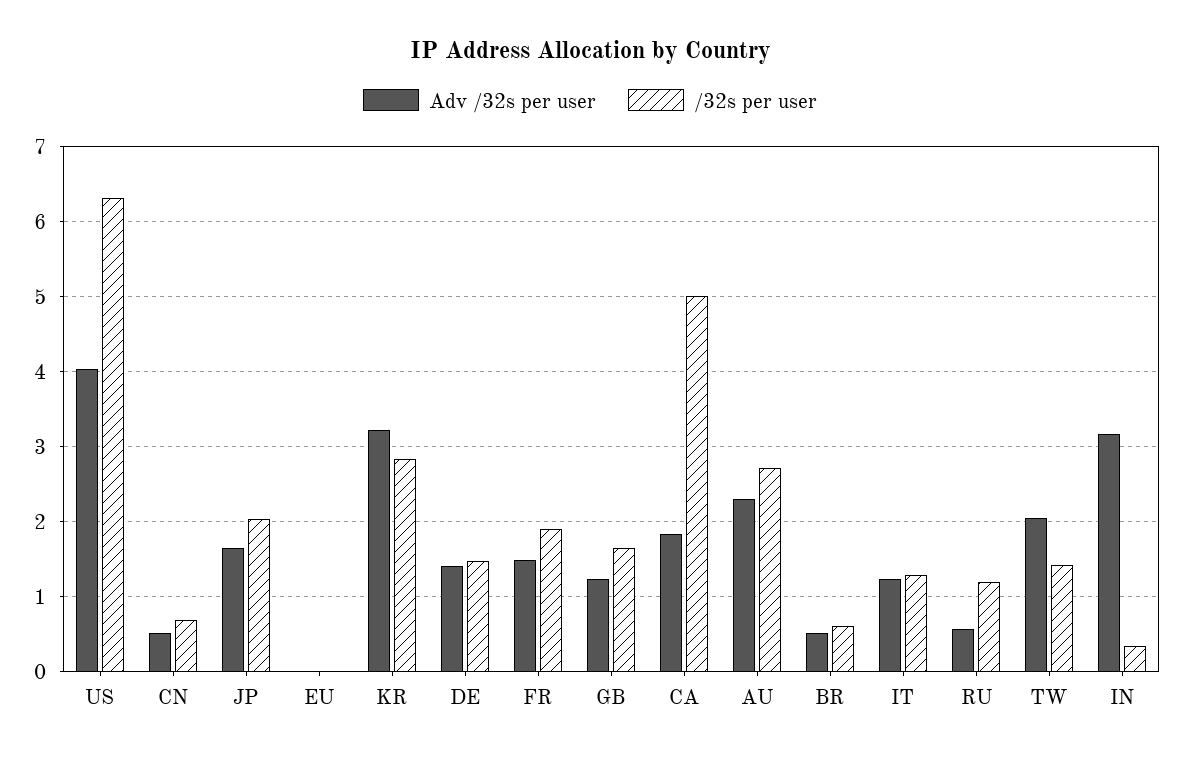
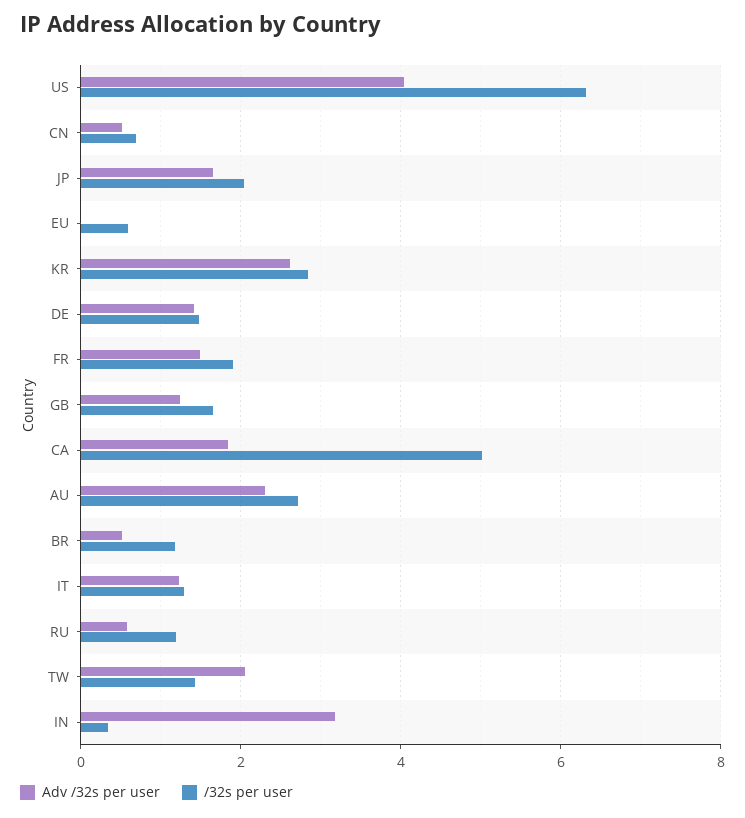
  {
    "Adv /32s per user": {
      "US": 4,
      "CN": 0.5,
      "JP": 1.7,
      "EU": 0,
-     "KR": 3.2,
+     "KR": 2.6,
      "DE": 1.4,
      "FR": 1.5,
      "GB": 1.2,
      "CA": 1.8,
      "AU": 2.3,
      "BR": 0.5,
      "IT": 1.2,
      "RU": 0.6,
      "TW": 2.1,
      "IN": 3.2
    },
    "/32s per user": {
      "US": 6.3,
      "CN": 0.7,
      "JP": 2,
-     "EU": 0,
+     "EU": 0.6,
      "KR": 2.8,
      "DE": 1.5,
      "FR": 1.9,
      "GB": 1.6,
      "CA": 5,
      "AU": 2.7,
-     "BR": 0.6,
+     "BR": 1.2,
      "IT": 1.3,
      "RU": 1.2,
      "TW": 1.4,
      "IN": 0.3
    }
  }

